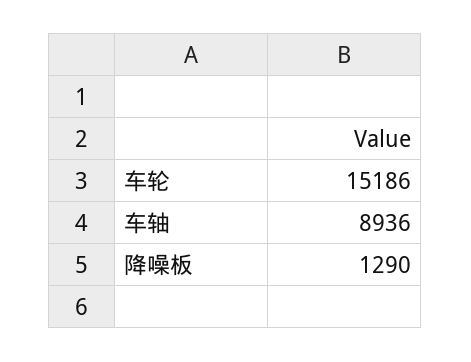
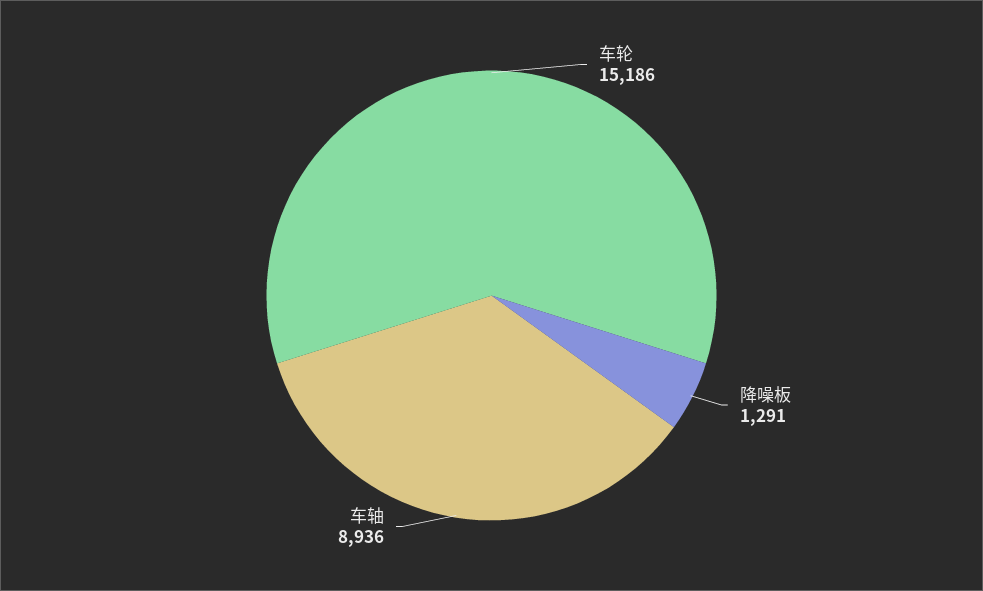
  {
    "车轮": 15186,
    "车轴": 8936,
-   "降噪板": 1290
+   "降噪板": 1291
  }

